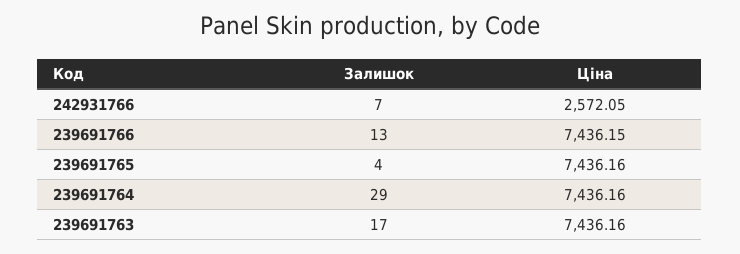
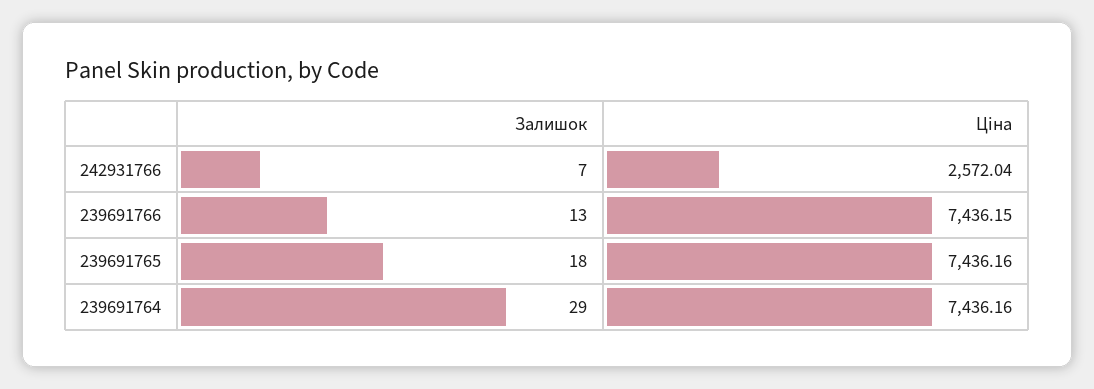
  {
    "Залишок": {
      "242931766": 7,
      "239691766": 13,
-     "239691765": 4,
+     "239691765": 18,
-     "239691764": 29,
+     "239691764": 29
-     "239691763": 17
    },
    "Ціна": {
-     "242931766": 2572.05,
+     "242931766": 2572.04,
      "239691766": 7436.15,
      "239691765": 7436.16,
-     "239691764": 7436.16,
+     "239691764": 7436.16
-     "239691763": 7436.16
    }
  }

